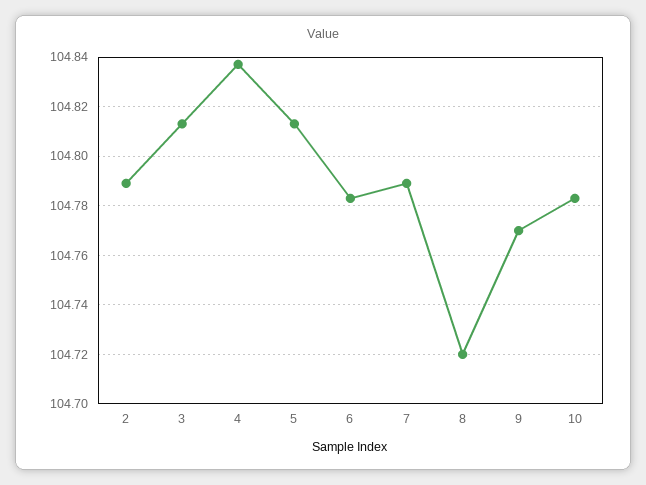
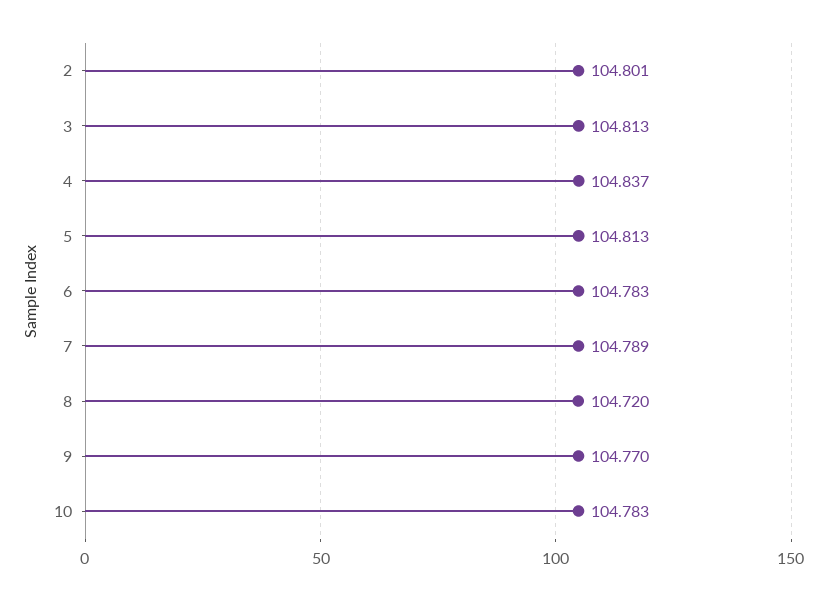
  {
-   "2": 104.79,
+   "2": 104.801,
    "3": 104.813,
    "4": 104.837,
    "5": 104.813,
    "6": 104.783,
    "7": 104.789,
    "8": 104.72,
    "9": 104.77,
    "10": 104.783
  }

